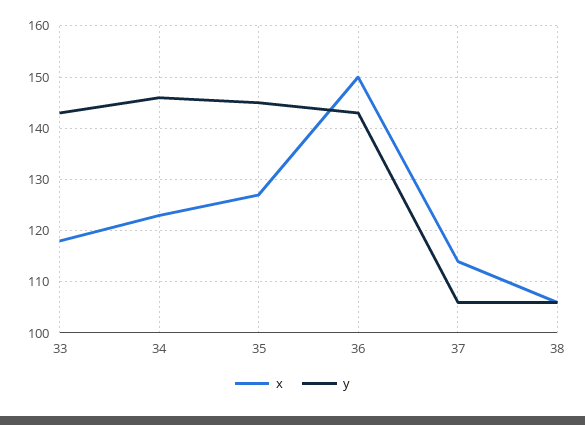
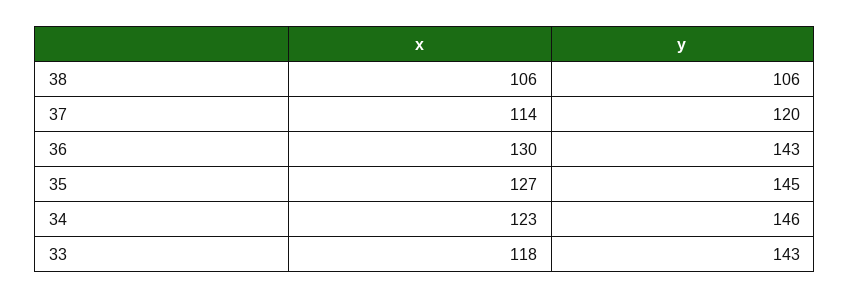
  {
    "x": {
      "33": 118,
      "34": 123,
      "35": 127,
-     "36": 150,
+     "36": 130,
      "37": 114,
      "38": 106
    },
    "y": {
      "33": 143,
      "34": 146,
      "35": 145,
      "36": 143,
-     "37": 105,
+     "37": 120,
      "38": 106
    }
  }

